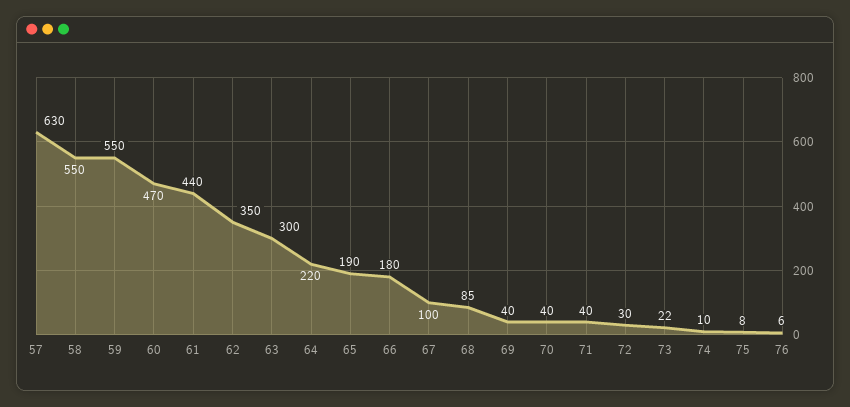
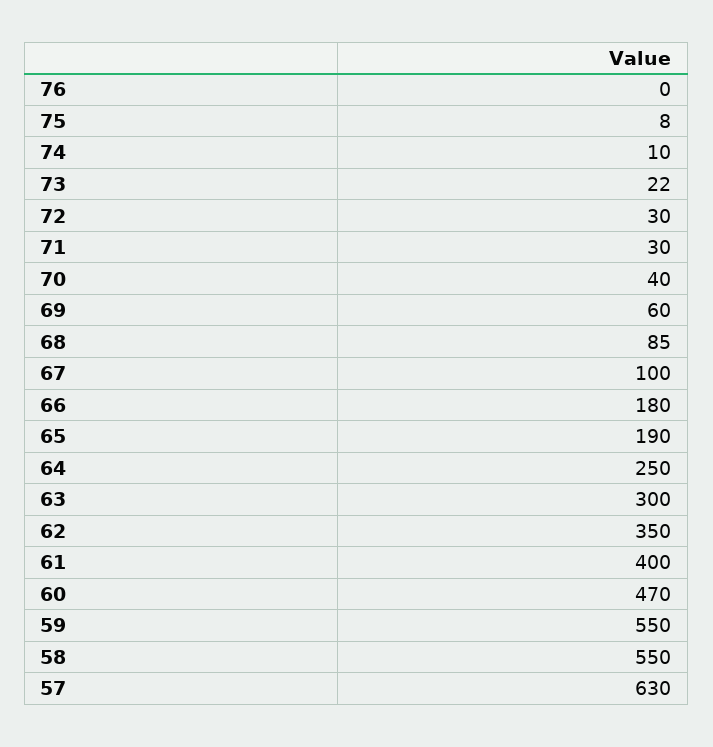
  {
    "57": 630,
    "58": 550,
    "59": 550,
    "60": 470,
-   "61": 440,
+   "61": 400,
    "62": 350,
    "63": 300,
-   "64": 220,
+   "64": 250,
    "65": 190,
    "66": 180,
    "67": 100,
    "68": 85,
-   "69": 40,
+   "69": 60,
    "70": 40,
-   "71": 40,
+   "71": 30,
    "72": 30,
    "73": 22,
    "74": 10,
    "75": 8,
-   "76": 6
+   "76": 0
  }

